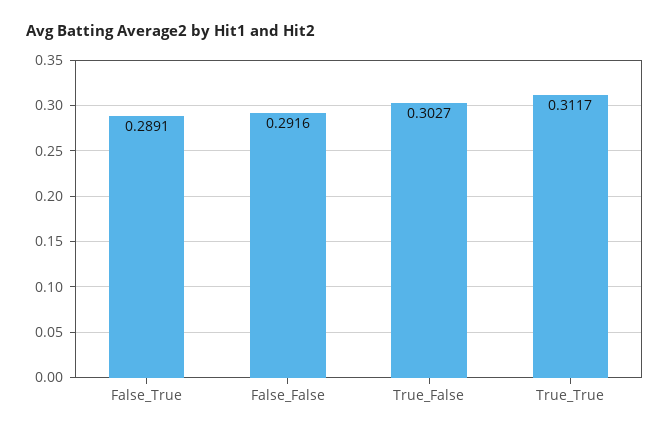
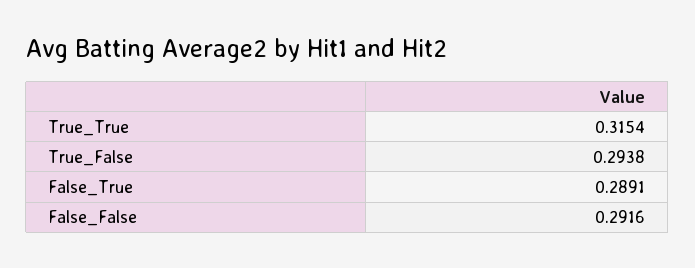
  {
    "False_True": 0.2891,
    "False_False": 0.2916,
-   "True_False": 0.3027,
+   "True_False": 0.2938,
-   "True_True": 0.3117
+   "True_True": 0.3154
  }

